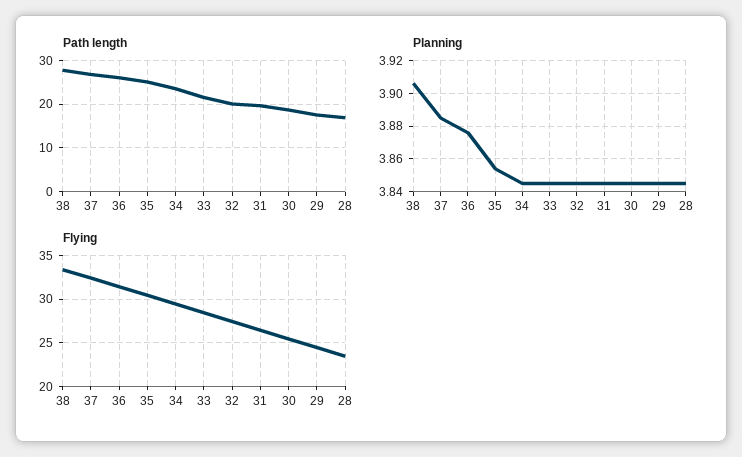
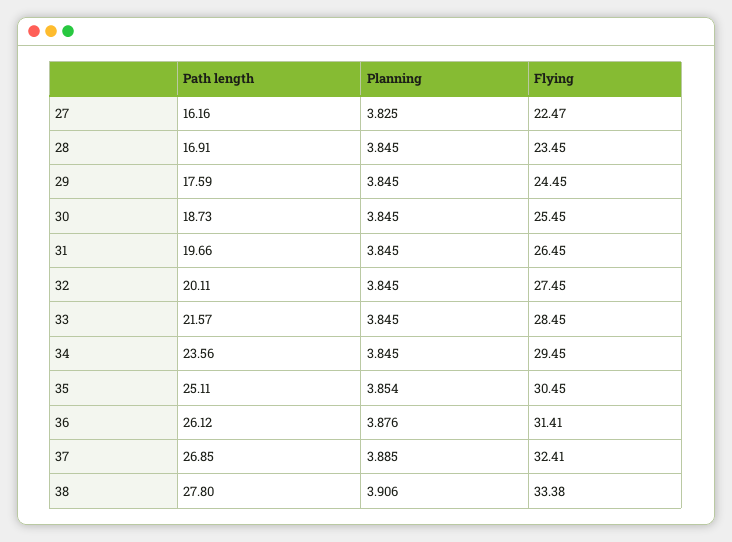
  {
    "Path length": {
      "38": 27.8,
      "37": 26.85,
      "36": 26.12,
      "35": 25.11,
      "34": 23.56,
      "33": 21.57,
      "32": 20.11,
      "31": 19.66,
      "30": 18.73,
      "29": 17.59,
-     "28": 16.91
+     "28": 16.91,
+     "27": 16.16
    },
    "Planning": {
      "38": 3.906,
      "37": 3.885,
      "36": 3.876,
      "35": 3.854,
      "34": 3.845,
      "33": 3.845,
      "32": 3.845,
      "31": 3.845,
      "30": 3.845,
      "29": 3.845,
-     "28": 3.845
+     "28": 3.845,
+     "27": 3.825
    },
    "Flying": {
      "38": 33.38,
      "37": 32.41,
      "36": 31.41,
      "35": 30.45,
      "34": 29.45,
      "33": 28.45,
      "32": 27.45,
      "31": 26.45,
      "30": 25.45,
      "29": 24.45,
-     "28": 23.45
+     "28": 23.45,
+     "27": 22.47
    }
  }

